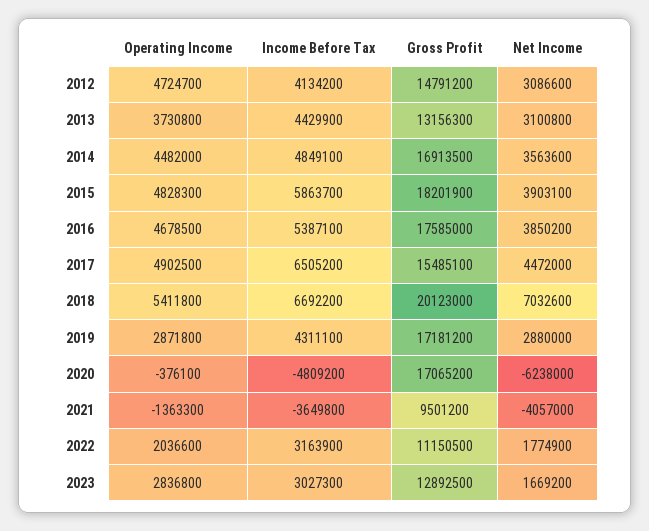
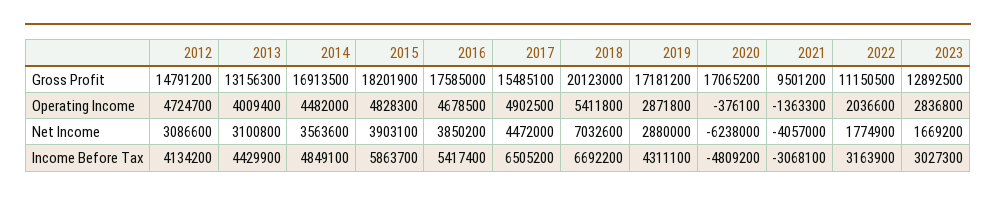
  {
    "Operating Income": {
      "2012": 4724700,
-     "2013": 3730800,
+     "2013": 4009400,
      "2014": 4482000,
      "2015": 4828300,
      "2016": 4678500,
      "2017": 4902500,
      "2018": 5411800,
      "2019": 2871800,
      "2020": -376100,
      "2021": -1363300,
      "2022": 2036600,
      "2023": 2836800
    },
    "Income Before Tax": {
      "2012": 4134200,
      "2013": 4429900,
      "2014": 4849100,
      "2015": 5863700,
-     "2016": 5387100,
+     "2016": 5417400,
      "2017": 6505200,
      "2018": 6692200,
      "2019": 4311100,
      "2020": -4809200,
-     "2021": -3649800,
+     "2021": -3068100,
      "2022": 3163900,
      "2023": 3027300
    },
    "Gross Profit": {
      "2012": 14791200,
      "2013": 13156300,
      "2014": 16913500,
      "2015": 18201900,
      "2016": 17585000,
      "2017": 15485100,
      "2018": 20123000,
      "2019": 17181200,
      "2020": 17065200,
      "2021": 9501200,
      "2022": 11150500,
      "2023": 12892500
    },
    "Net Income": {
      "2012": 3086600,
      "2013": 3100800,
      "2014": 3563600,
      "2015": 3903100,
      "2016": 3850200,
      "2017": 4472000,
      "2018": 7032600,
      "2019": 2880000,
      "2020": -6238000,
      "2021": -4057000,
      "2022": 1774900,
      "2023": 1669200
    }
  }

